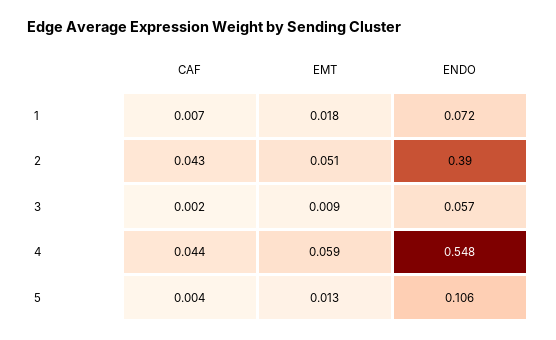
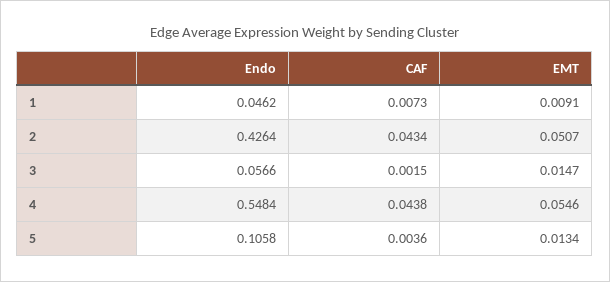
  {
    "CAF": {
      "1": 0.0073,
      "2": 0.0434,
      "3": 0.0015,
      "4": 0.0438,
      "5": 0.0036
    },
    "EMT": {
-     "1": 0.018,
+     "1": 0.0091,
      "2": 0.0507,
-     "3": 0.009,
+     "3": 0.0147,
-     "4": 0.059,
+     "4": 0.0546,
      "5": 0.0134
    },
    "ENDO": {
-     "1": 0.072,
+     "1": 0.0462,
-     "2": 0.39,
+     "2": 0.4264,
      "3": 0.0566,
      "4": 0.5484,
      "5": 0.1058
    }
  }

